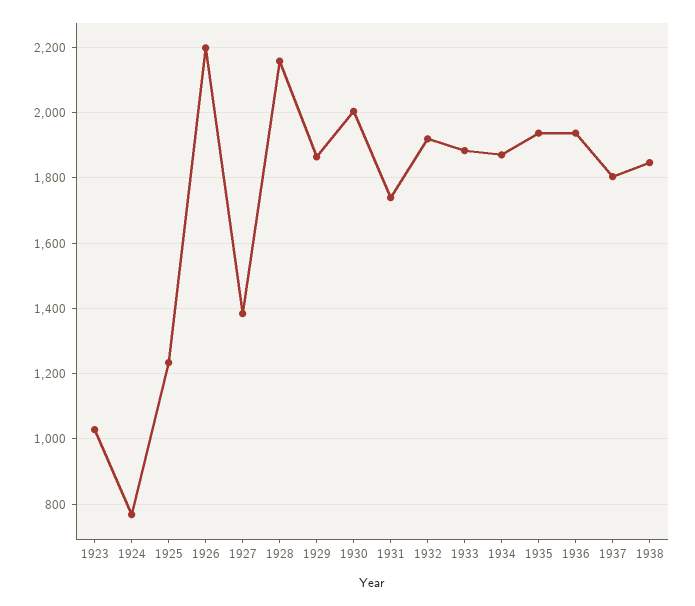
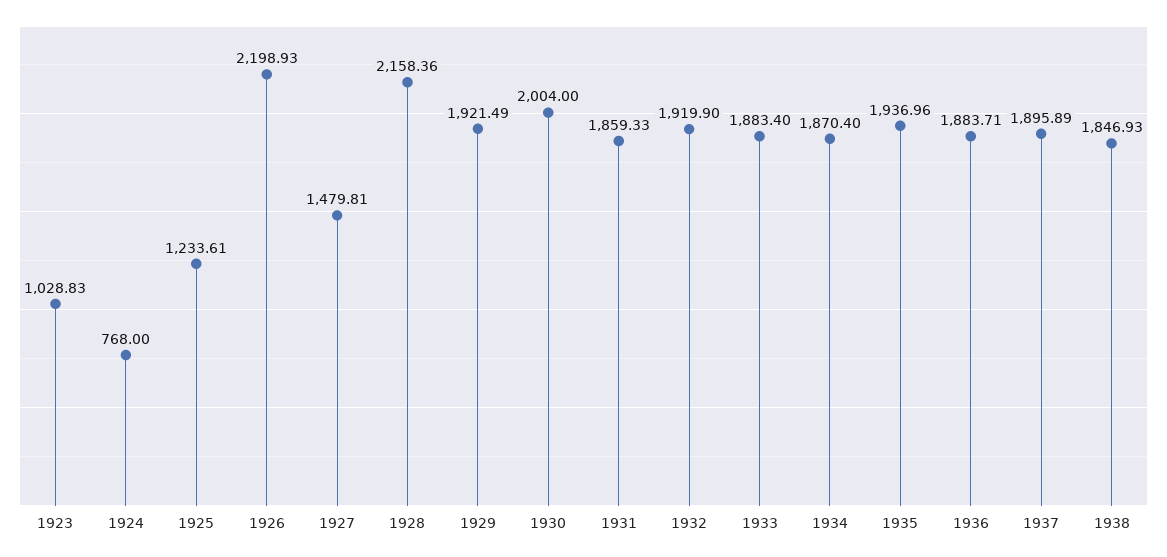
  {
    "1923": 1028.83,
    "1924": 768,
    "1925": 1233.61,
    "1926": 2198.93,
-   "1927": 1380,
+   "1927": 1479.81,
    "1928": 2158.36,
-   "1929": 1860,
+   "1929": 1921.49,
    "1930": 2004,
-   "1931": 1740,
+   "1931": 1859.33,
    "1932": 1919.9,
    "1933": 1883.4,
    "1934": 1870.4,
    "1935": 1936.96,
-   "1936": 1940,
+   "1936": 1883.71,
-   "1937": 1800,
+   "1937": 1895.89,
    "1938": 1846.93
  }

